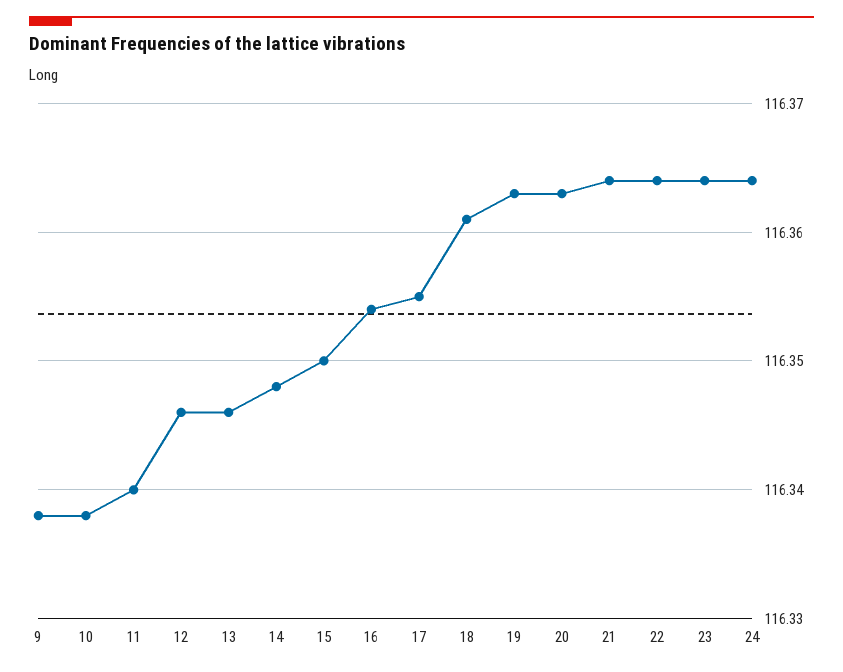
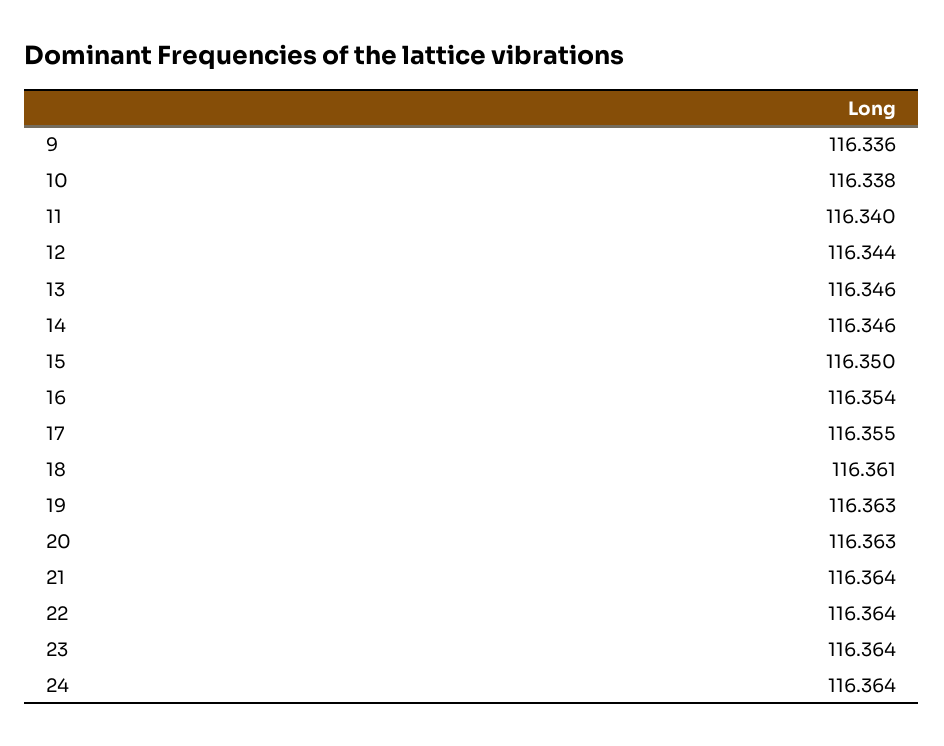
  {
-   "9": 116.338,
+   "9": 116.336,
    "10": 116.338,
    "11": 116.34,
-   "12": 116.346,
+   "12": 116.344,
    "13": 116.346,
-   "14": 116.348,
+   "14": 116.346,
    "15": 116.35,
    "16": 116.354,
    "17": 116.355,
    "18": 116.361,
    "19": 116.363,
    "20": 116.363,
    "21": 116.364,
    "22": 116.364,
    "23": 116.364,
    "24": 116.364
  }

